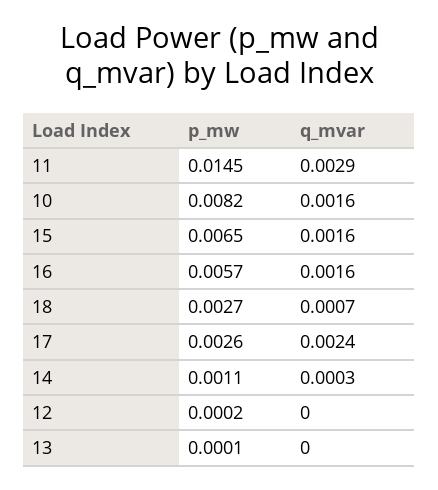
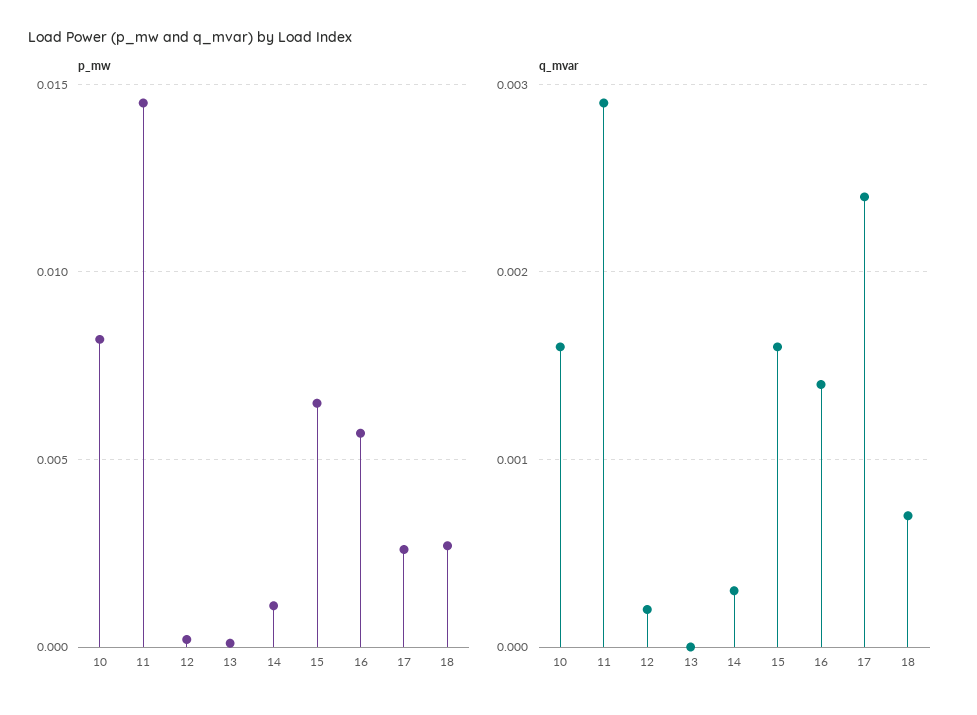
  {
    "p_mw": {
      "11": 0.0145,
      "10": 0.0082,
      "15": 0.0065,
      "16": 0.0057,
      "18": 0.0027,
      "17": 0.0026,
      "14": 0.0011,
      "12": 0.0002,
      "13": 0.0001
    },
    "q_mvar": {
      "11": 0.0029,
      "10": 0.0016,
      "15": 0.0016,
-     "16": 0.0016,
+     "16": 0.0014,
      "18": 0.0007,
      "17": 0.0024,
      "14": 0.0003,
-     "12": 0,
+     "12": 0.0002,
      "13": 0
    }
  }

